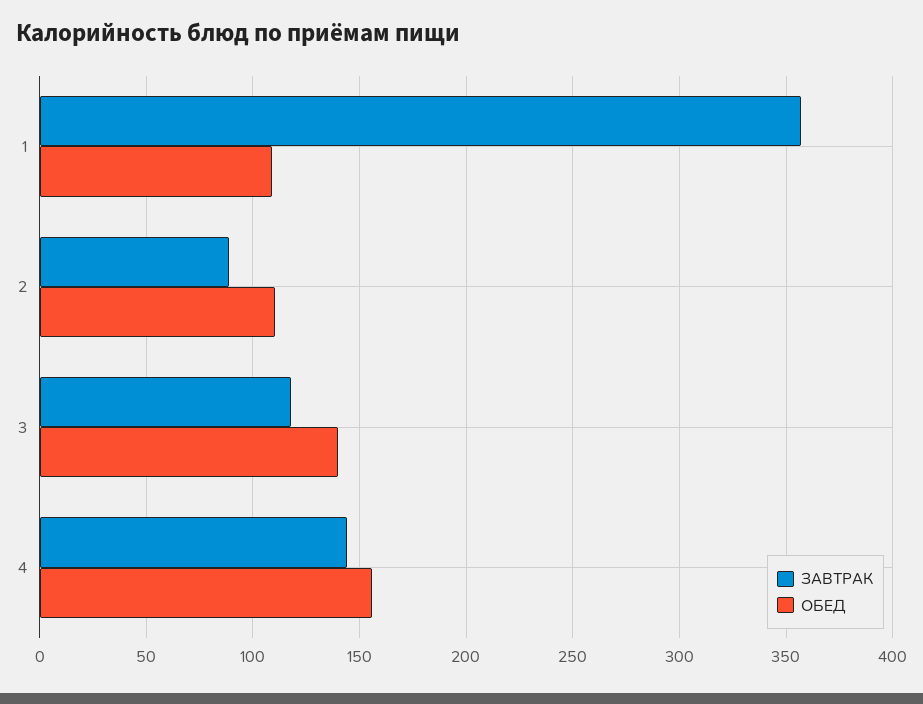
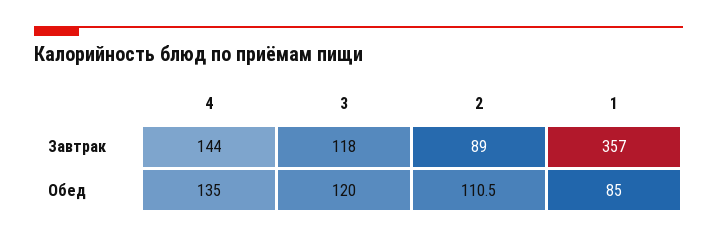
  {
    "ЗАВТРАК": {
      "1": 357,
      "2": 89,
      "3": 118,
      "4": 144
    },
    "ОБЕД": {
-     "1": 110,
+     "1": 85,
      "2": 110.5,
-     "3": 140,
+     "3": 120,
-     "4": 155
+     "4": 135
    }
  }

